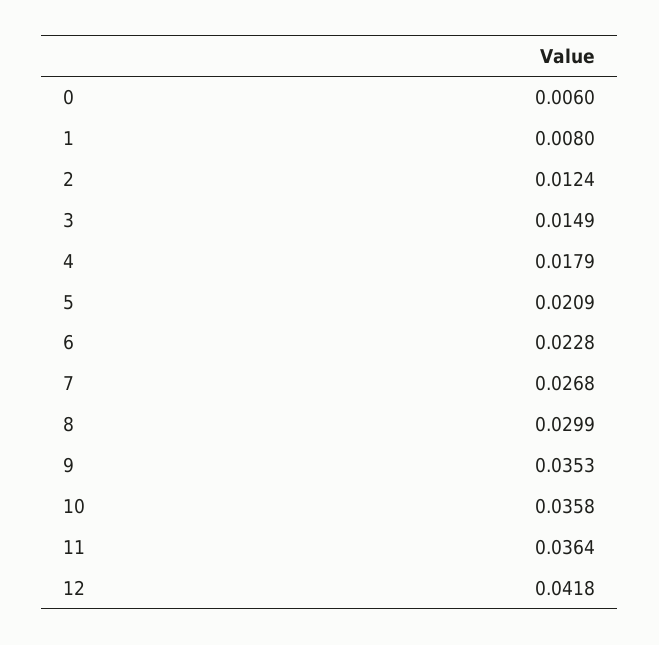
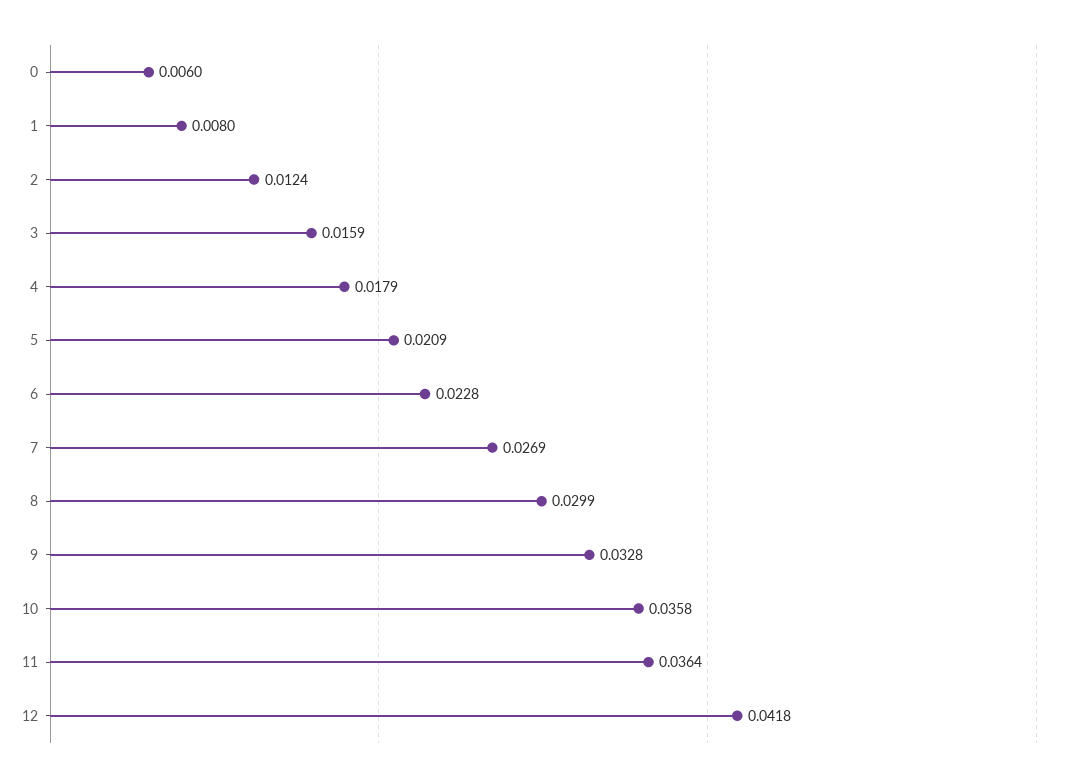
  {
    "0": 0.006,
    "1": 0.008,
    "2": 0.0124,
-   "3": 0.0149,
+   "3": 0.0159,
    "4": 0.0179,
    "5": 0.0209,
    "6": 0.0228,
-   "7": 0.0268,
+   "7": 0.0269,
    "8": 0.0299,
-   "9": 0.0353,
+   "9": 0.0328,
    "10": 0.0358,
    "11": 0.0364,
    "12": 0.0418
  }

